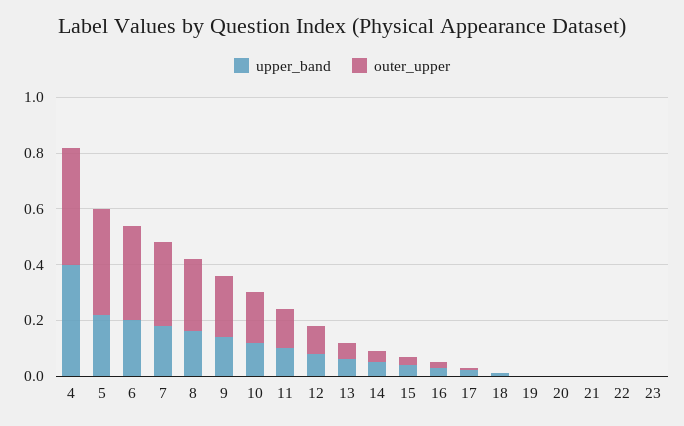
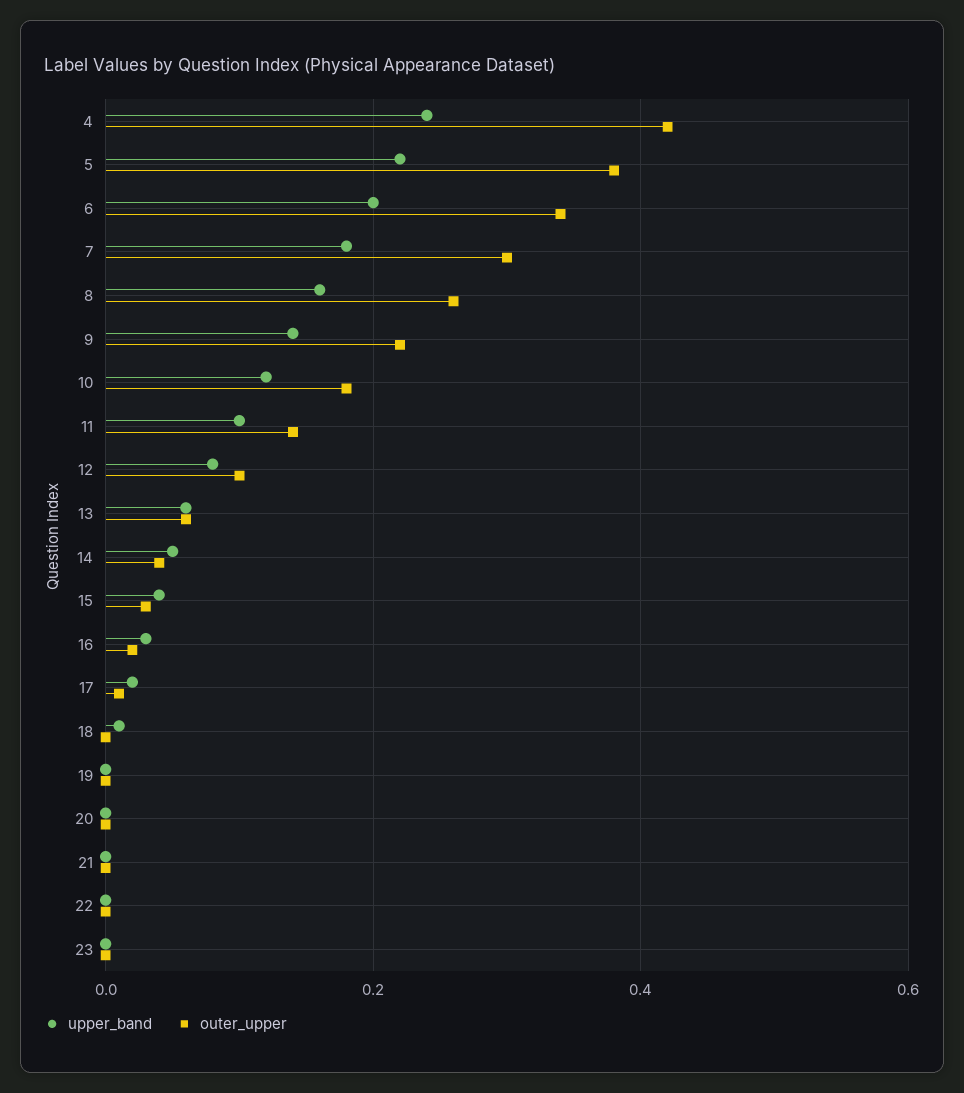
  {
    "upper_band": {
-     "4": 0.4,
+     "4": 0.25,
      "5": 0.2,
      "6": 0.2,
      "7": 0.2,
      "8": 0.15,
      "9": 0.15,
      "10": 0.1,
      "11": 0.1,
      "12": 0.1,
      "13": 0.05,
      "14": 0.05,
      "15": 0.05,
      "16": 0.05,
      "17": 0,
      "18": 0,
      "19": 0,
      "20": 0,
      "21": 0,
      "22": 0,
      "23": 0
    },
    "outer_upper": {
      "4": 0.4,
      "5": 0.4,
      "6": 0.35,
      "7": 0.3,
      "8": 0.25,
      "9": 0.2,
      "10": 0.2,
      "11": 0.15,
      "12": 0.1,
      "13": 0.05,
      "14": 0.05,
      "15": 0.05,
      "16": 0,
      "17": 0,
      "18": 0,
      "19": 0,
      "20": 0,
      "21": 0,
      "22": 0,
      "23": 0
    }
  }

